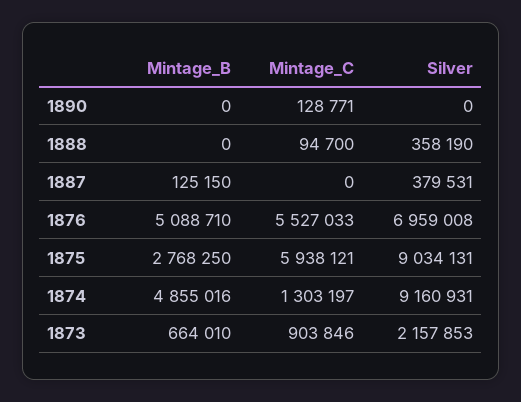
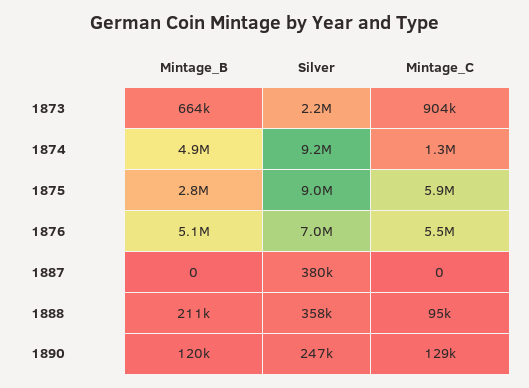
  {
    "Mintage_B": {
-     "1890": 0,
+     "1890": 120000,
-     "1888": 0,
+     "1888": 211000,
-     "1887": 125150,
+     "1887": 0,
      "1876": 5088710,
      "1875": 2768250,
      "1874": 4855016,
      "1873": 664010
    },
    "Mintage_C": {
      "1890": 128771,
      "1888": 94700,
      "1887": 0,
      "1876": 5527033,
      "1875": 5938121,
      "1874": 1303197,
      "1873": 903846
    },
    "Silver": {
-     "1890": 0,
+     "1890": 247000,
      "1888": 358190,
      "1887": 379531,
      "1876": 6959008,
      "1875": 9034131,
      "1874": 9160931,
      "1873": 2157853
    }
  }

